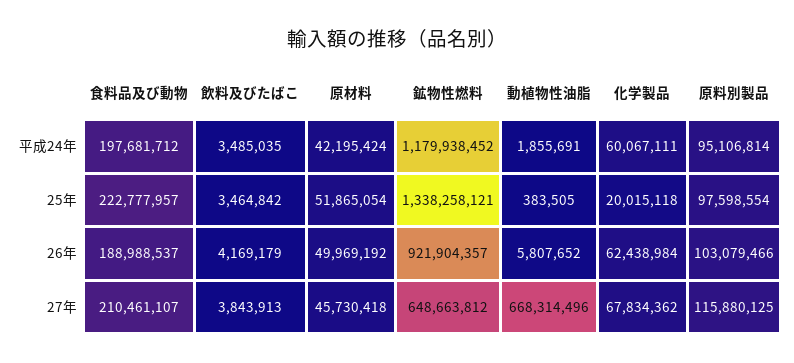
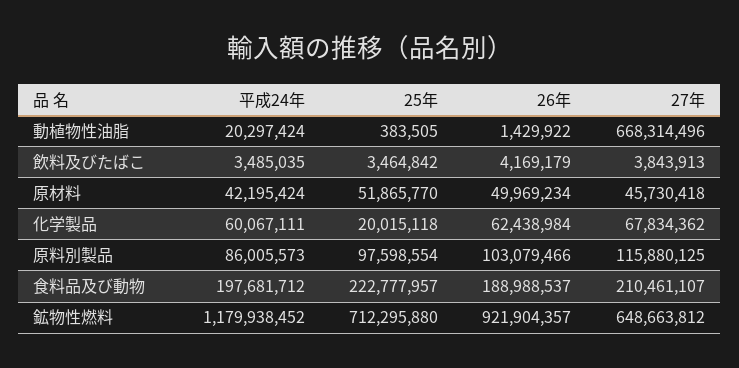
  {
    "食料品及び動物": {
      "平成24年": 197681712,
      "25年": 222777957,
      "26年": 188988537,
      "27年": 210461107
    },
    "飲料及びたばこ": {
      "平成24年": 3485035,
      "25年": 3464842,
      "26年": 4169179,
      "27年": 3843913
    },
    "原材料": {
      "平成24年": 42195424,
-     "25年": 51865054,
+     "25年": 51865770,
-     "26年": 49969192,
+     "26年": 49969234,
      "27年": 45730418
    },
    "鉱物性燃料": {
      "平成24年": 1179938452,
-     "25年": 1338258121,
+     "25年": 712295880,
      "26年": 921904357,
      "27年": 648663812
    },
    "動植物性油脂": {
-     "平成24年": 1855691,
+     "平成24年": 20297424,
      "25年": 383505,
-     "26年": 5807652,
+     "26年": 1429922,
      "27年": 668314496
    },
    "化学製品": {
      "平成24年": 60067111,
      "25年": 20015118,
      "26年": 62438984,
      "27年": 67834362
    },
    "原料別製品": {
-     "平成24年": 95106814,
+     "平成24年": 86005573,
      "25年": 97598554,
      "26年": 103079466,
      "27年": 115880125
    }
  }

